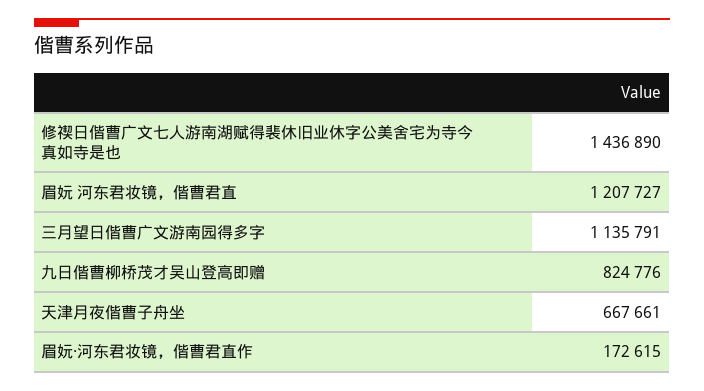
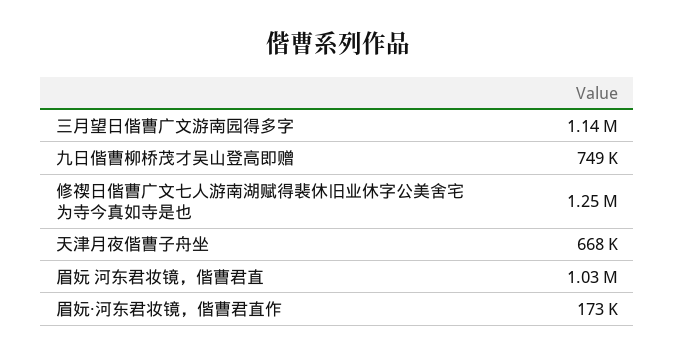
  {
-   "修禊日偕曹广文七人游南湖赋得裴休旧业休字公美舍宅为寺今真如寺是也": 1436890,
+   "修禊日偕曹广文七人游南湖赋得裴休旧业休字公美舍宅为寺今真如寺是也": 1250000,
-   "眉妩 河东君妆镜，偕曹君直": 1207727,
+   "眉妩 河东君妆镜，偕曹君直": 1030000,
    "三月望日偕曹广文游南园得多字": 1135791,
-   "九日偕曹柳桥茂才吴山登高即赠": 824776,
+   "九日偕曹柳桥茂才吴山登高即赠": 749000,
    "天津月夜偕曹子舟坐": 667661,
    "眉妩·河东君妆镜，偕曹君直作": 172615
  }

